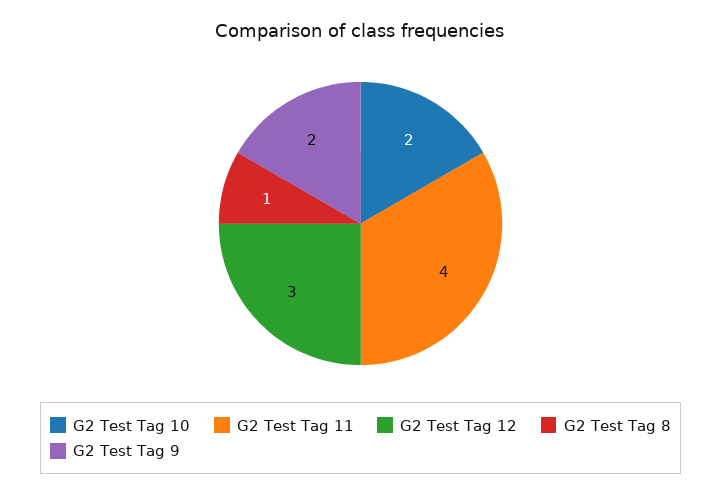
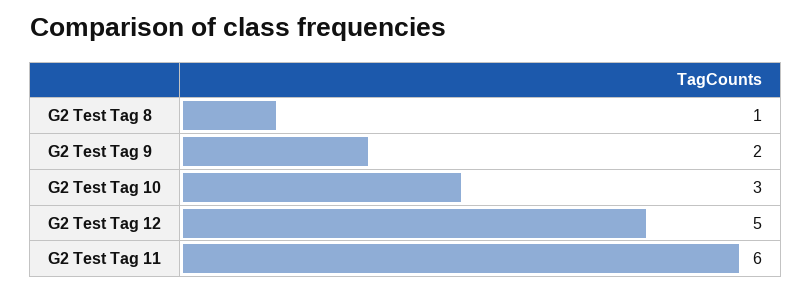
  {
-   "G2 Test Tag 10": 2,
+   "G2 Test Tag 10": 3,
-   "G2 Test Tag 11": 4,
+   "G2 Test Tag 11": 6,
-   "G2 Test Tag 12": 3,
+   "G2 Test Tag 12": 5,
    "G2 Test Tag 8": 1,
    "G2 Test Tag 9": 2
  }

